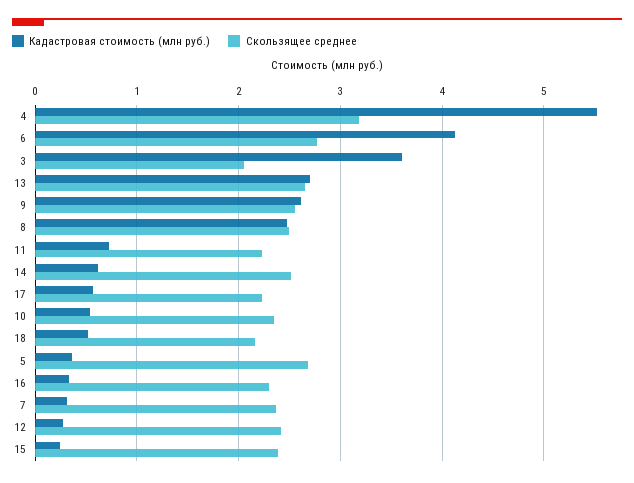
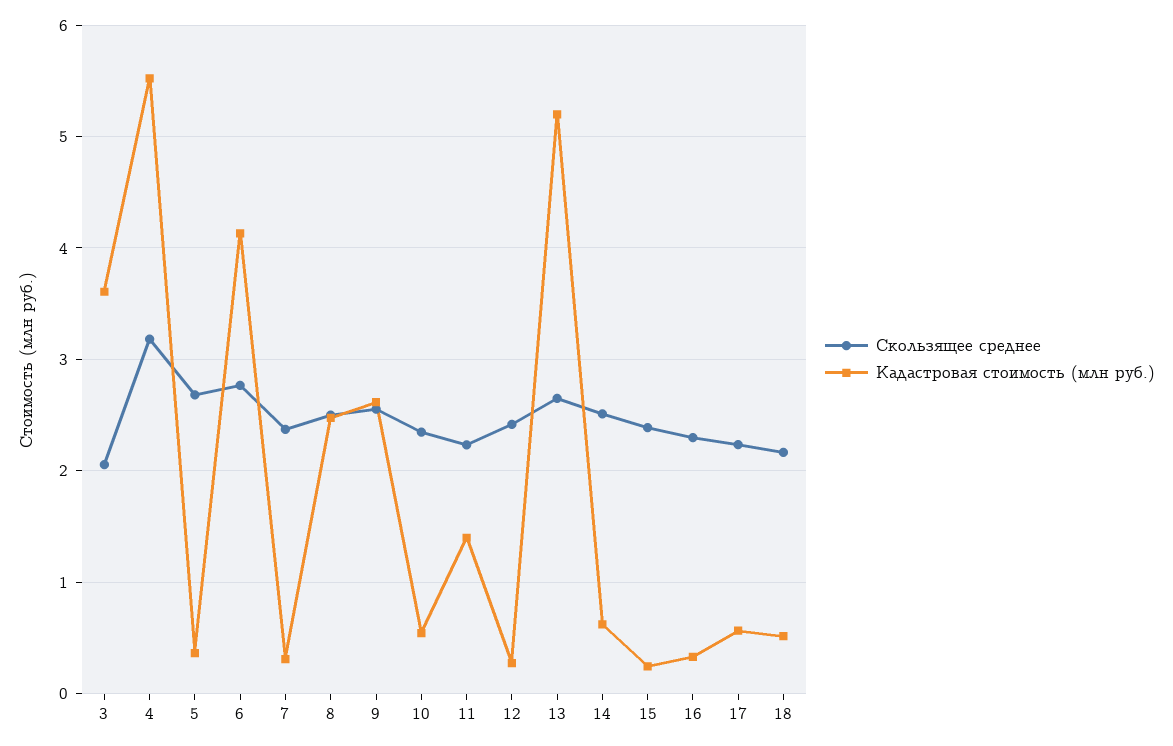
  {
    "Кадастровая стоимость (млн руб.)": {
      "4": 5.5,
      "6": 4.1,
      "3": 3.6,
-     "13": 2.7,
+     "13": 5.2,
      "9": 2.6,
      "8": 2.5,
-     "11": 0.7,
+     "11": 1.4,
      "14": 0.6,
      "17": 0.6,
      "10": 0.5,
      "18": 0.5,
      "5": 0.4,
      "16": 0.3,
      "7": 0.3,
      "12": 0.3,
      "15": 0.2
    },
    "Скользящее среднее": {
      "4": 3.2,
      "6": 2.8,
      "3": 2.1,
      "13": 2.6,
      "9": 2.6,
      "8": 2.5,
      "11": 2.2,
      "14": 2.5,
      "17": 2.2,
      "10": 2.3,
      "18": 2.2,
      "5": 2.7,
      "16": 2.3,
      "7": 2.4,
      "12": 2.4,
      "15": 2.4
    }
  }

